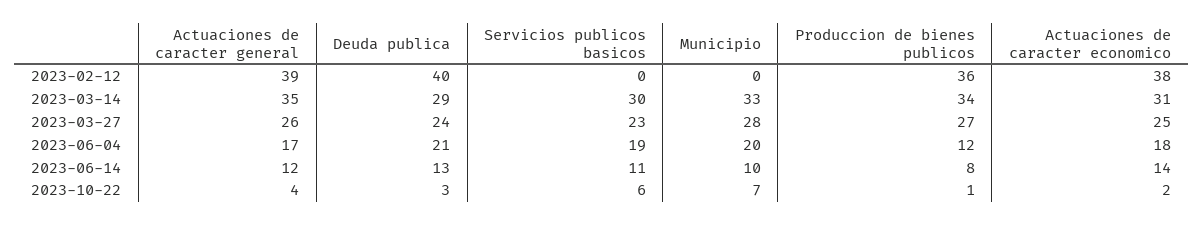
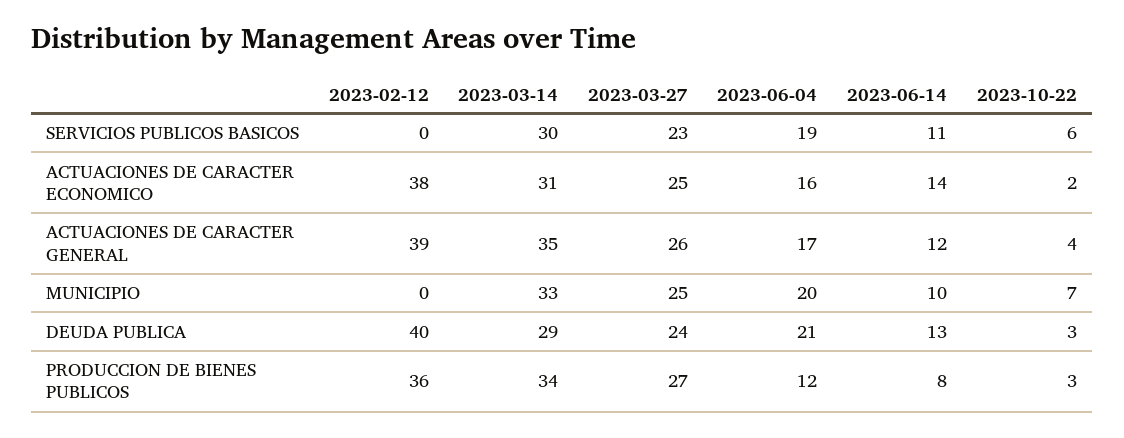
  {
    "Actuaciones de caracter general": {
      "2023-02-12": 39,
      "2023-03-14": 35,
      "2023-03-27": 26,
      "2023-06-04": 17,
      "2023-06-14": 12,
      "2023-10-22": 4
    },
    "Deuda publica": {
      "2023-02-12": 40,
      "2023-03-14": 29,
      "2023-03-27": 24,
      "2023-06-04": 21,
      "2023-06-14": 13,
      "2023-10-22": 3
    },
    "Servicios publicos basicos": {
      "2023-02-12": 0,
      "2023-03-14": 30,
      "2023-03-27": 23,
      "2023-06-04": 19,
      "2023-06-14": 11,
      "2023-10-22": 6
    },
    "Municipio": {
      "2023-02-12": 0,
      "2023-03-14": 33,
-     "2023-03-27": 28,
+     "2023-03-27": 25,
      "2023-06-04": 20,
      "2023-06-14": 10,
      "2023-10-22": 7
    },
    "Produccion de bienes publicos": {
      "2023-02-12": 36,
      "2023-03-14": 34,
      "2023-03-27": 27,
      "2023-06-04": 12,
      "2023-06-14": 8,
-     "2023-10-22": 1
+     "2023-10-22": 3
    },
    "Actuaciones de caracter economico": {
      "2023-02-12": 38,
      "2023-03-14": 31,
      "2023-03-27": 25,
-     "2023-06-04": 18,
+     "2023-06-04": 16,
      "2023-06-14": 14,
      "2023-10-22": 2
    }
  }

